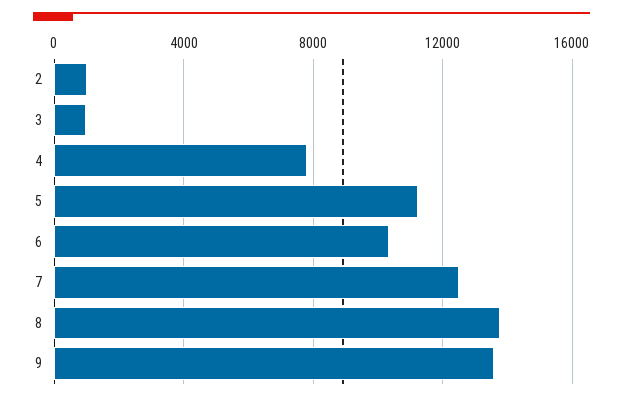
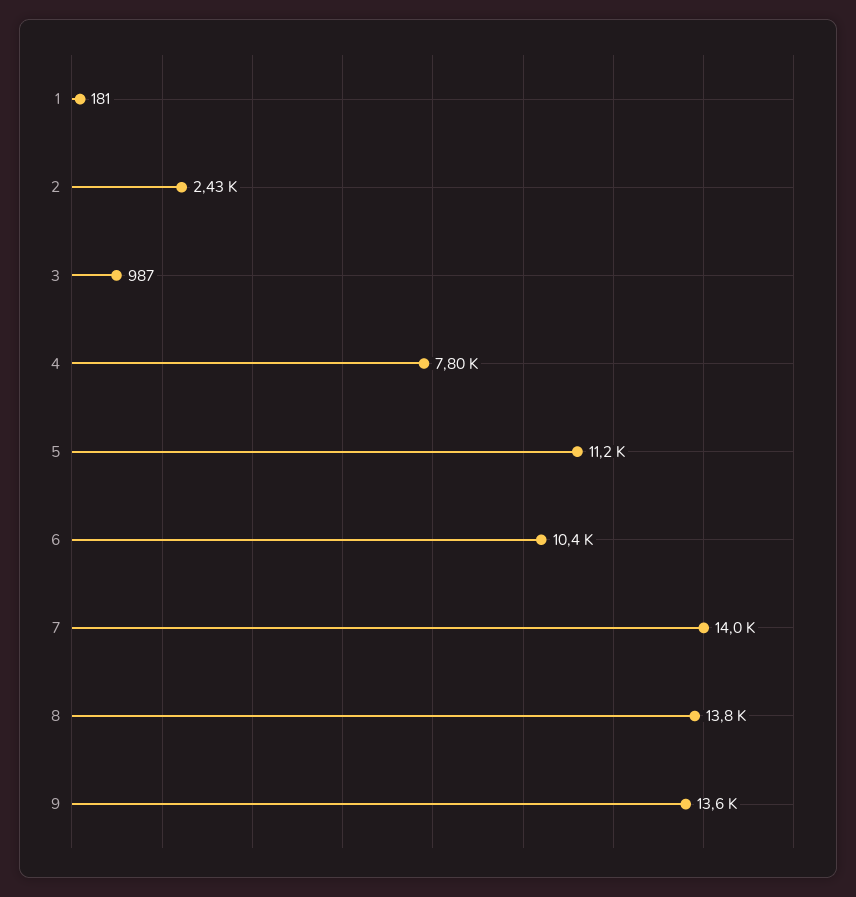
  {
-   "2": 1000,
+   "2": 2430,
    "3": 987,
    "4": 7800,
    "5": 11200,
    "6": 10400,
-   "7": 12500,
+   "7": 14000,
    "8": 13800,
-   "9": 13600
+   "9": 13600,
+   "1": 181
  }

